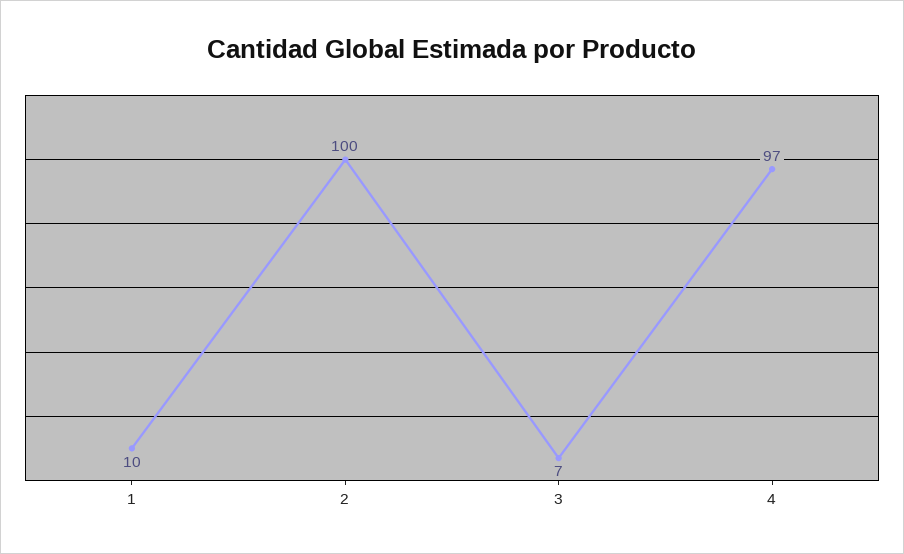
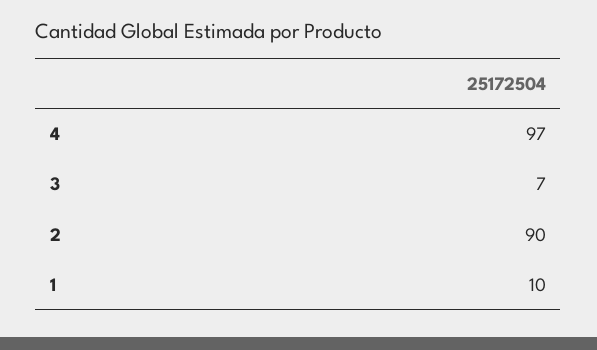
  {
    "1": 10,
-   "2": 100,
+   "2": 90,
    "3": 7,
    "4": 97
  }

